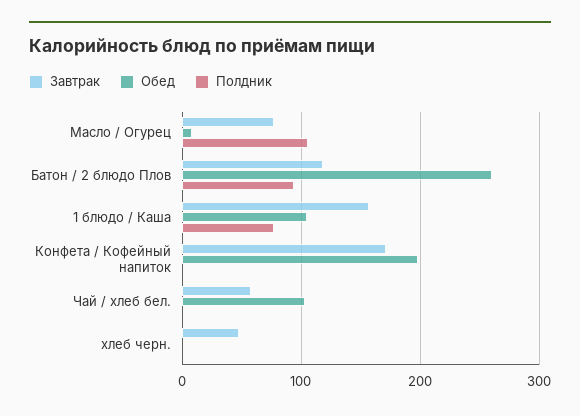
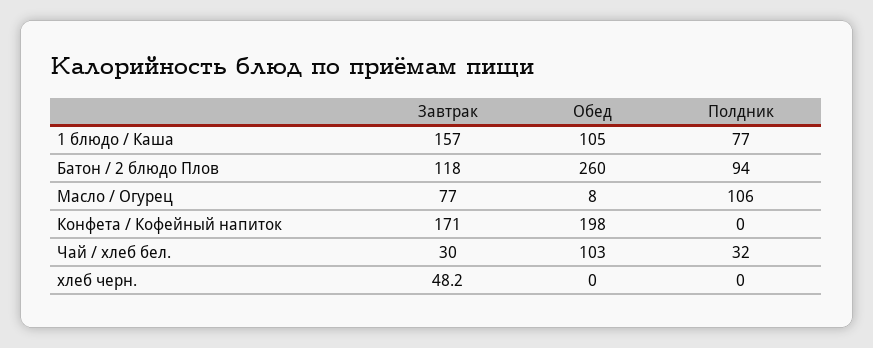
  {
    "Завтрак": {
      "Масло / Огурец": 77,
      "Батон / 2 блюдо Плов": 118,
      "1 блюдо / Каша": 157,
      "Конфета / Кофейный напиток": 171,
-     "Чай / хлеб бел.": 60,
+     "Чай / хлеб бел.": 30,
      "хлеб черн.": 48.2
    },
    "Обед": {
      "Масло / Огурец": 8,
      "Батон / 2 блюдо Плов": 260,
      "1 блюдо / Каша": 105,
      "Конфета / Кофейный напиток": 198,
      "Чай / хлеб бел.": 103,
      "хлеб черн.": 0
    },
    "Полдник": {
      "Масло / Огурец": 106,
      "Батон / 2 блюдо Плов": 94,
      "1 блюдо / Каша": 77,
      "Конфета / Кофейный напиток": 0,
-     "Чай / хлеб бел.": 0,
+     "Чай / хлеб бел.": 32,
      "хлеб черн.": 0
    }
  }

